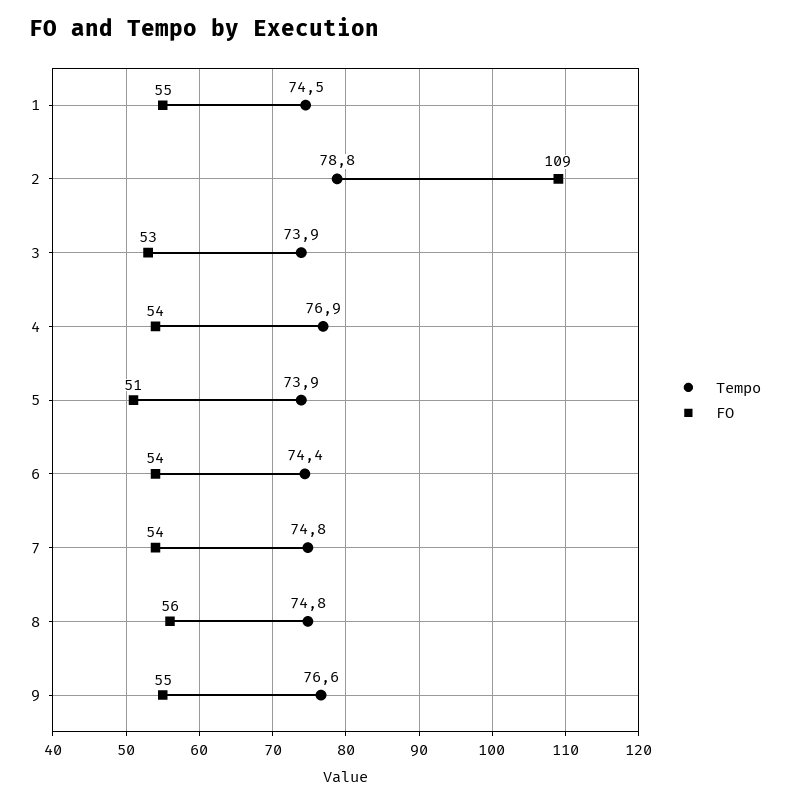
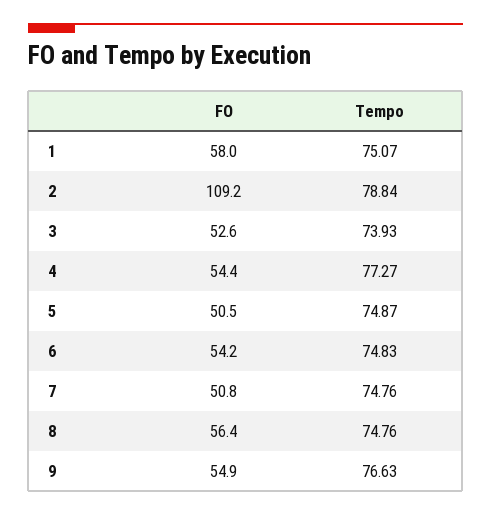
  {
    "Tempo": {
-     "1": 74.5,
+     "1": 75.07,
      "2": 78.84,
      "3": 73.93,
-     "4": 76.9,
+     "4": 77.27,
-     "5": 73.9,
+     "5": 74.87,
-     "6": 74.4,
+     "6": 74.83,
      "7": 74.76,
      "8": 74.76,
      "9": 76.63
    },
    "FO": {
-     "1": 55,
+     "1": 58,
      "2": 109.2,
      "3": 52.6,
      "4": 54.4,
      "5": 50.5,
      "6": 54.2,
-     "7": 54,
+     "7": 50.8,
      "8": 56.4,
      "9": 54.9
    }
  }

